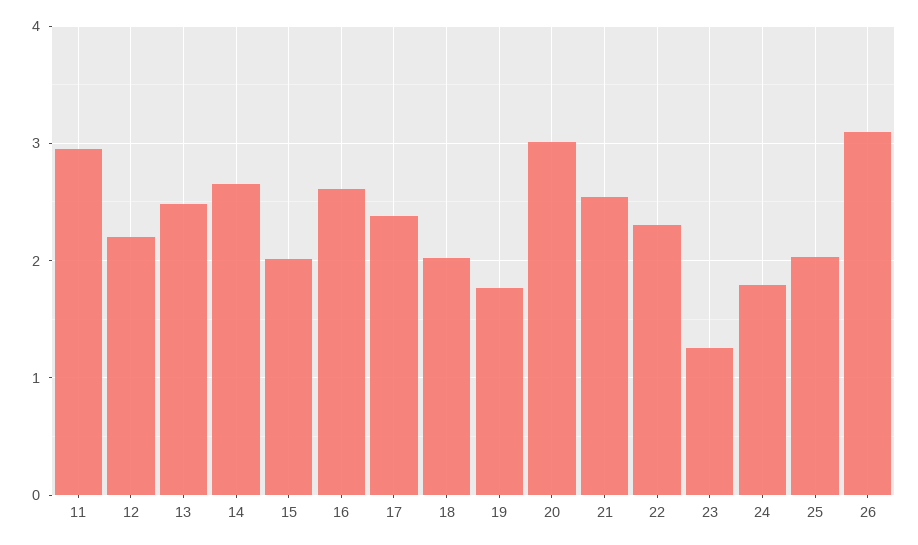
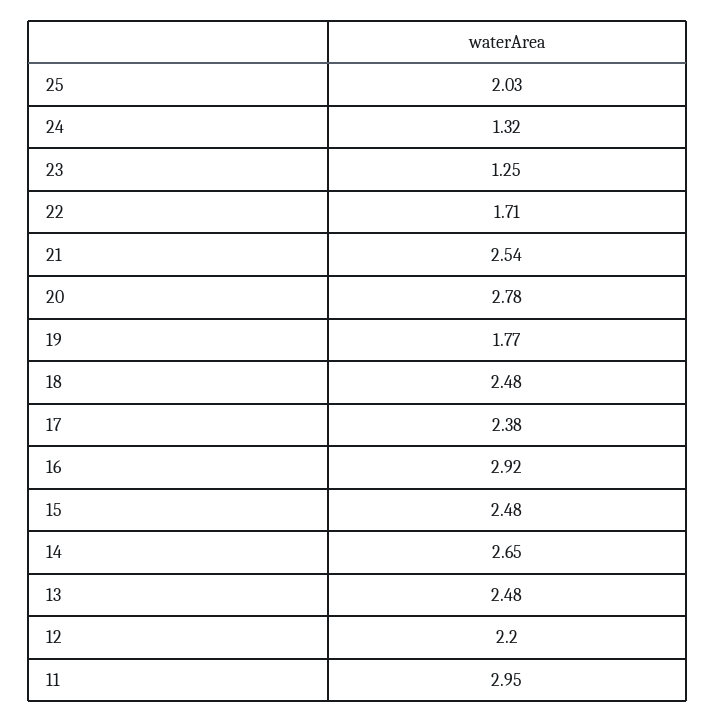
  {
    "11": 2.95,
    "12": 2.2,
    "13": 2.48,
    "14": 2.65,
-   "15": 2,
+   "15": 2.48,
-   "16": 2.6,
+   "16": 2.92,
    "17": 2.38,
-   "18": 2,
+   "18": 2.48,
    "19": 1.77,
-   "20": 3,
+   "20": 2.78,
    "21": 2.54,
-   "22": 2.3,
+   "22": 1.71,
    "23": 1.25,
-   "24": 1.8,
+   "24": 1.32,
-   "25": 2.03,
+   "25": 2.03
-   "26": 3.1
  }

